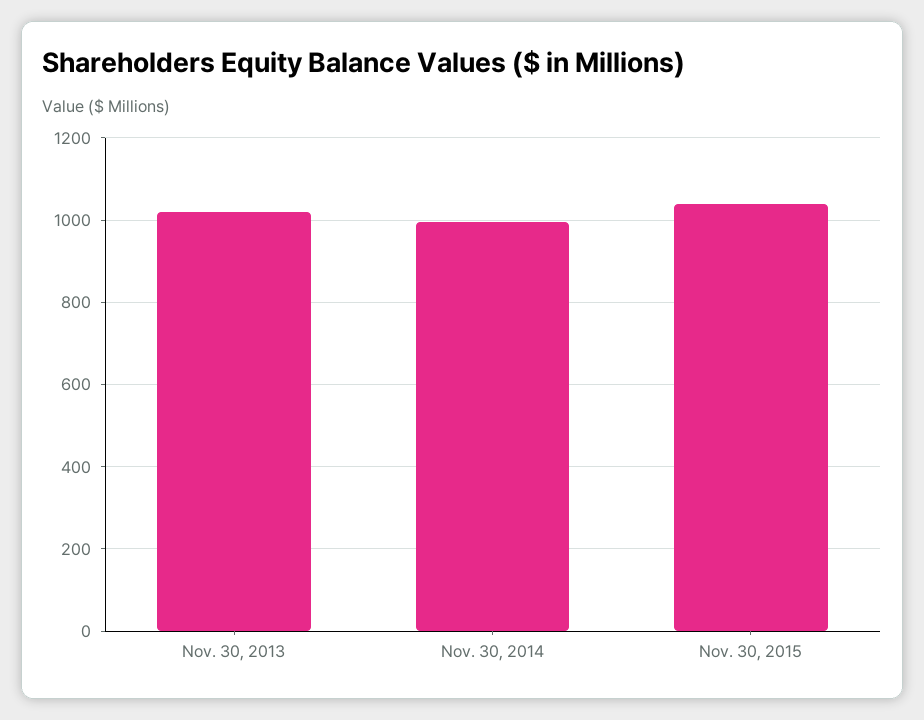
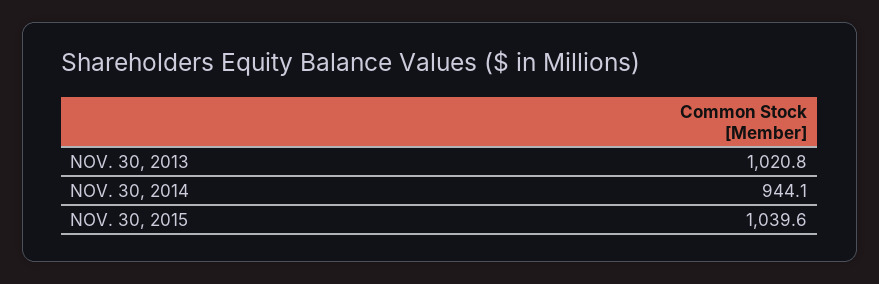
  {
    "Nov. 30, 2013": 1020.8,
-   "Nov. 30, 2014": 1000,
+   "Nov. 30, 2014": 944.1,
    "Nov. 30, 2015": 1039.6
  }

